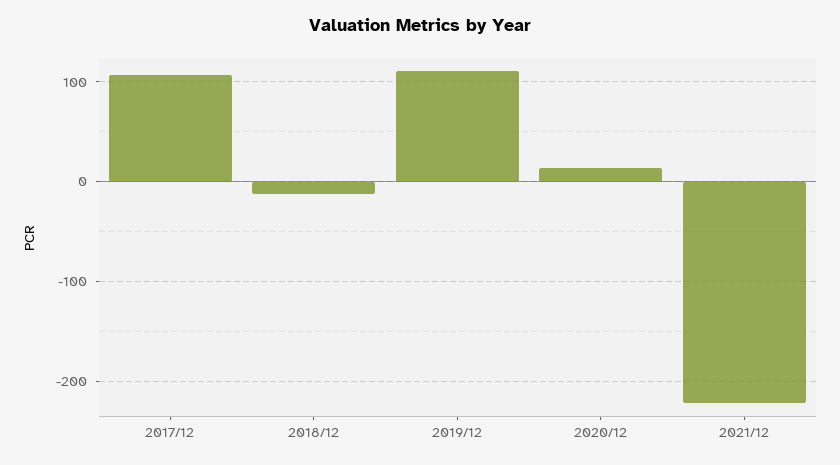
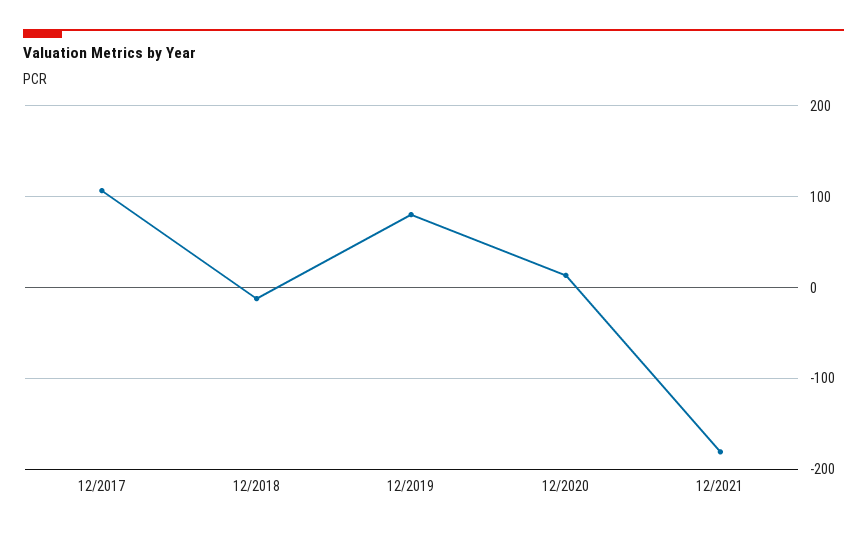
  {
    "2017/12": 110,
    "2018/12": -10,
-   "2019/12": 110,
+   "2019/12": 80,
    "2020/12": 10,
-   "2021/12": -220
+   "2021/12": -180
  }

